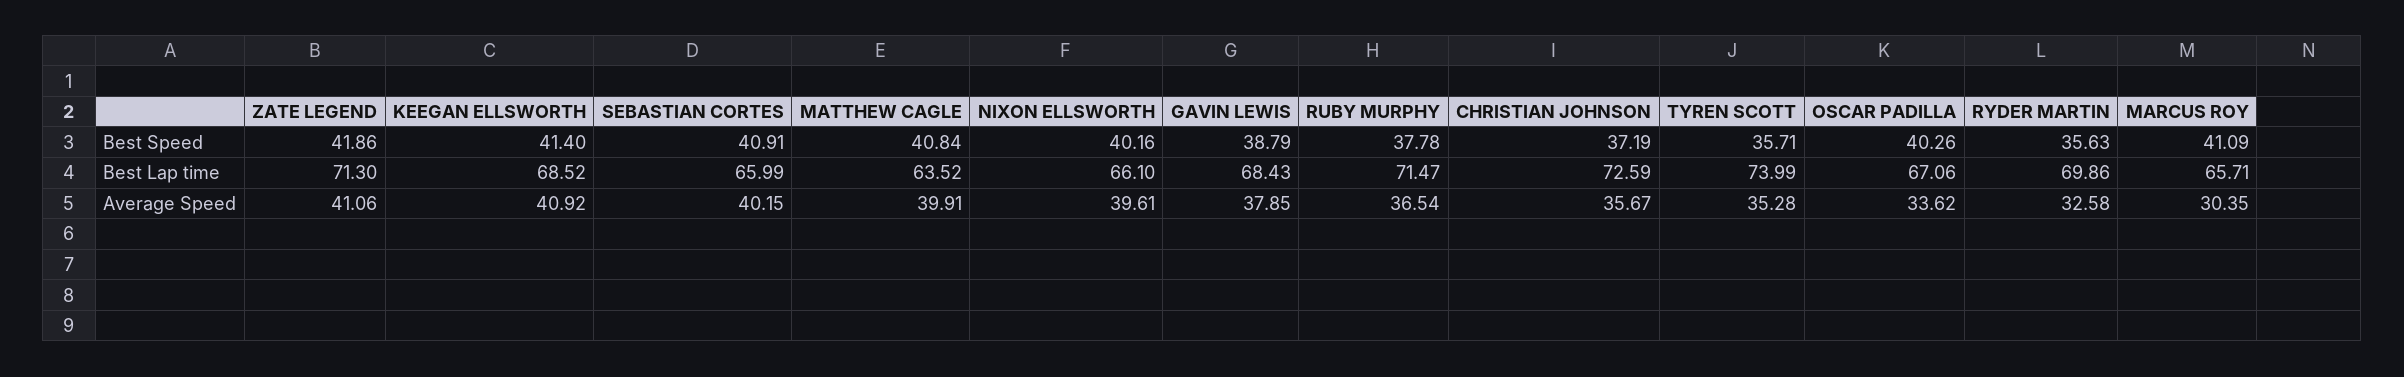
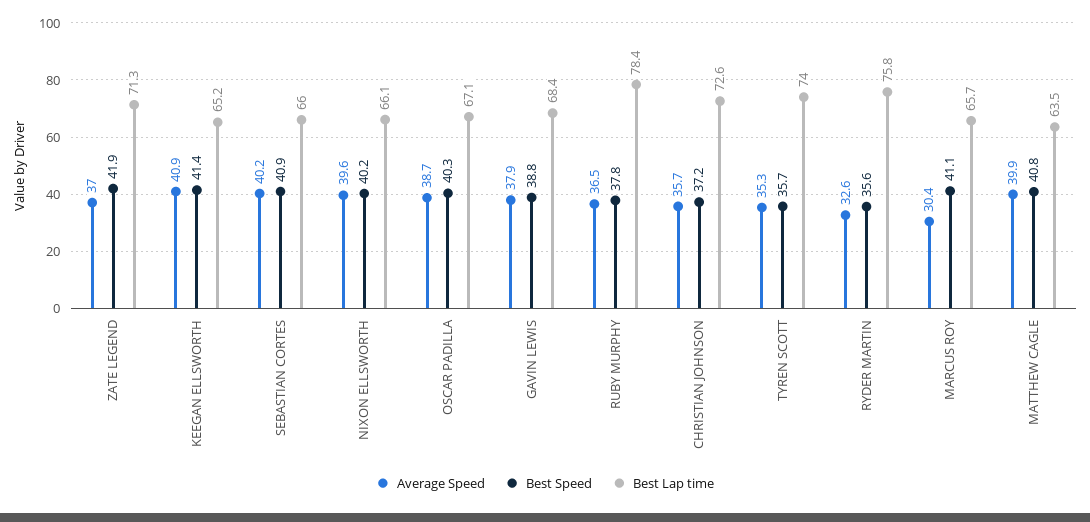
  {
    "Best Speed": {
      "ZATE LEGEND": 41.86,
      "KEEGAN ELLSWORTH": 41.4,
      "SEBASTIAN CORTES": 40.91,
      "MATTHEW CAGLE": 40.84,
      "NIXON ELLSWORTH": 40.16,
      "GAVIN LEWIS": 38.79,
      "RUBY MURPHY": 37.78,
      "CHRISTIAN JOHNSON": 37.19,
      "TYREN SCOTT": 35.71,
      "OSCAR PADILLA": 40.26,
      "RYDER MARTIN": 35.63,
      "MARCUS ROY": 41.09
    },
    "Best Lap time": {
      "ZATE LEGEND": 71.3,
-     "KEEGAN ELLSWORTH": 68.52,
+     "KEEGAN ELLSWORTH": 65.2,
      "SEBASTIAN CORTES": 65.99,
      "MATTHEW CAGLE": 63.52,
      "NIXON ELLSWORTH": 66.1,
      "GAVIN LEWIS": 68.43,
-     "RUBY MURPHY": 71.47,
+     "RUBY MURPHY": 78.4,
      "CHRISTIAN JOHNSON": 72.59,
      "TYREN SCOTT": 73.99,
      "OSCAR PADILLA": 67.06,
-     "RYDER MARTIN": 69.86,
+     "RYDER MARTIN": 75.8,
      "MARCUS ROY": 65.71
    },
    "Average Speed": {
-     "ZATE LEGEND": 41.06,
+     "ZATE LEGEND": 37,
      "KEEGAN ELLSWORTH": 40.92,
      "SEBASTIAN CORTES": 40.15,
      "MATTHEW CAGLE": 39.91,
      "NIXON ELLSWORTH": 39.61,
      "GAVIN LEWIS": 37.85,
      "RUBY MURPHY": 36.54,
      "CHRISTIAN JOHNSON": 35.67,
      "TYREN SCOTT": 35.28,
-     "OSCAR PADILLA": 33.62,
+     "OSCAR PADILLA": 38.7,
      "RYDER MARTIN": 32.58,
      "MARCUS ROY": 30.35
    }
  }

